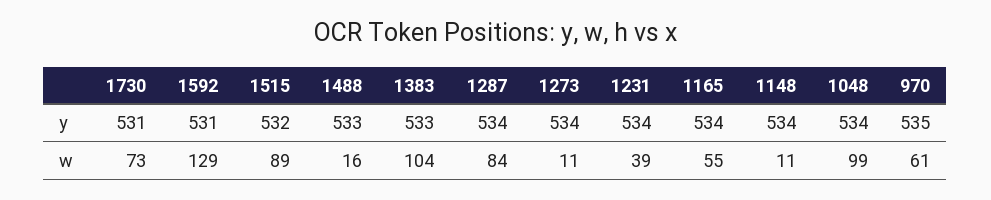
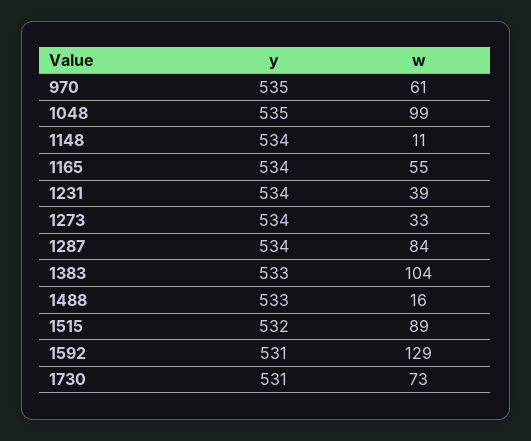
  {
    "1730": {
      "y": 531,
      "w": 73
    },
    "1592": {
      "y": 531,
      "w": 129
    },
    "1515": {
      "y": 532,
      "w": 89
    },
    "1488": {
      "y": 533,
      "w": 16
    },
    "1383": {
      "y": 533,
      "w": 104
    },
    "1287": {
      "y": 534,
      "w": 84
    },
    "1273": {
      "y": 534,
-     "w": 11
+     "w": 33
    },
    "1231": {
      "y": 534,
      "w": 39
    },
    "1165": {
      "y": 534,
      "w": 55
    },
    "1148": {
      "y": 534,
      "w": 11
    },
    "1048": {
-     "y": 534,
+     "y": 535,
      "w": 99
    },
    "970": {
      "y": 535,
      "w": 61
    }
  }

